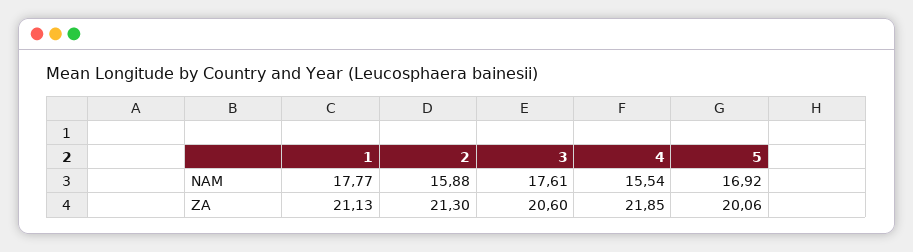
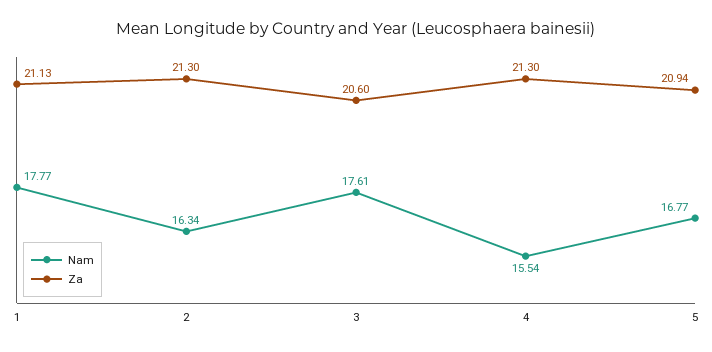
  {
    "NAM": {
      "1": 17.77,
-     "2": 15.88,
+     "2": 16.34,
      "3": 17.61,
      "4": 15.54,
-     "5": 16.92
+     "5": 16.77
    },
    "ZA": {
      "1": 21.13,
      "2": 21.3,
      "3": 20.6,
-     "4": 21.85,
+     "4": 21.3,
-     "5": 20.06
+     "5": 20.94
    }
  }

